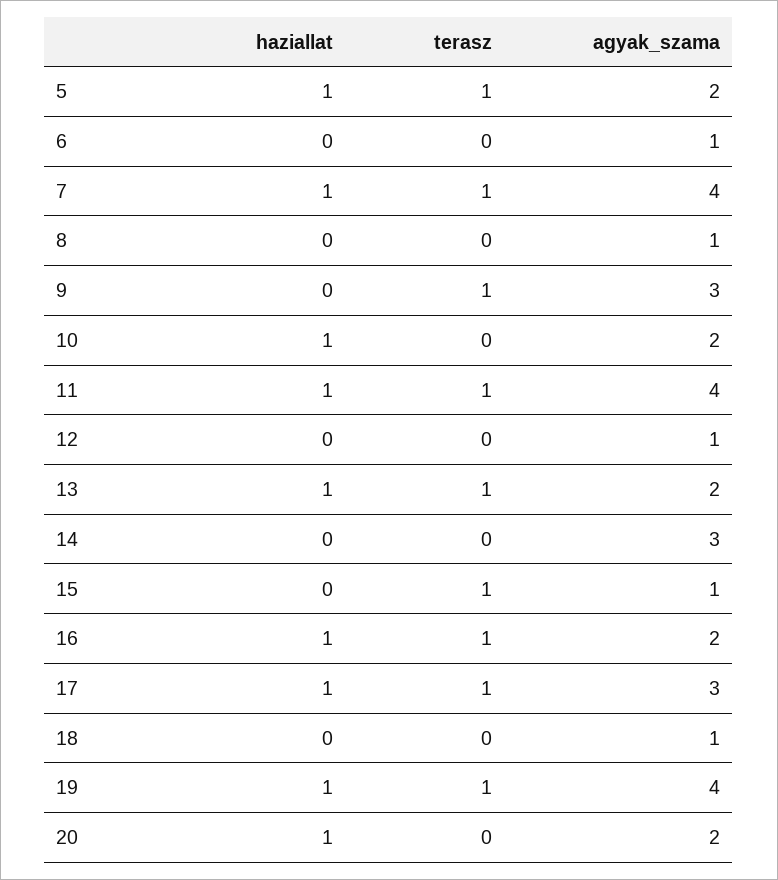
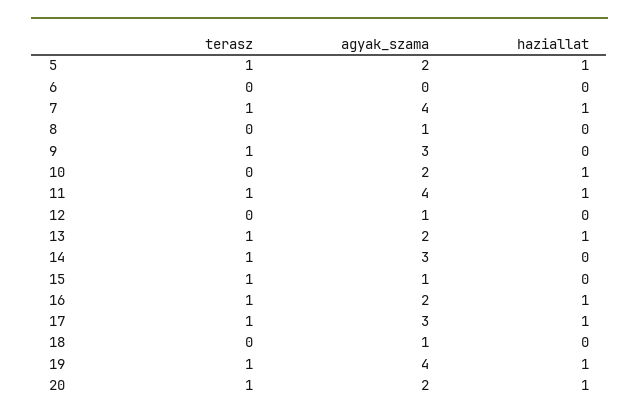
  {
    "haziallat": {
      "5": 1,
      "6": 0,
      "7": 1,
      "8": 0,
      "9": 0,
      "10": 1,
      "11": 1,
      "12": 0,
      "13": 1,
      "14": 0,
      "15": 0,
      "16": 1,
      "17": 1,
      "18": 0,
      "19": 1,
      "20": 1
    },
    "terasz": {
      "5": 1,
      "6": 0,
      "7": 1,
      "8": 0,
      "9": 1,
      "10": 0,
      "11": 1,
      "12": 0,
      "13": 1,
-     "14": 0,
+     "14": 1,
      "15": 1,
      "16": 1,
      "17": 1,
      "18": 0,
      "19": 1,
-     "20": 0
+     "20": 1
    },
    "agyak_szama": {
      "5": 2,
-     "6": 1,
+     "6": 0,
      "7": 4,
      "8": 1,
      "9": 3,
      "10": 2,
      "11": 4,
      "12": 1,
      "13": 2,
      "14": 3,
      "15": 1,
      "16": 2,
      "17": 3,
      "18": 1,
      "19": 4,
      "20": 2
    }
  }

